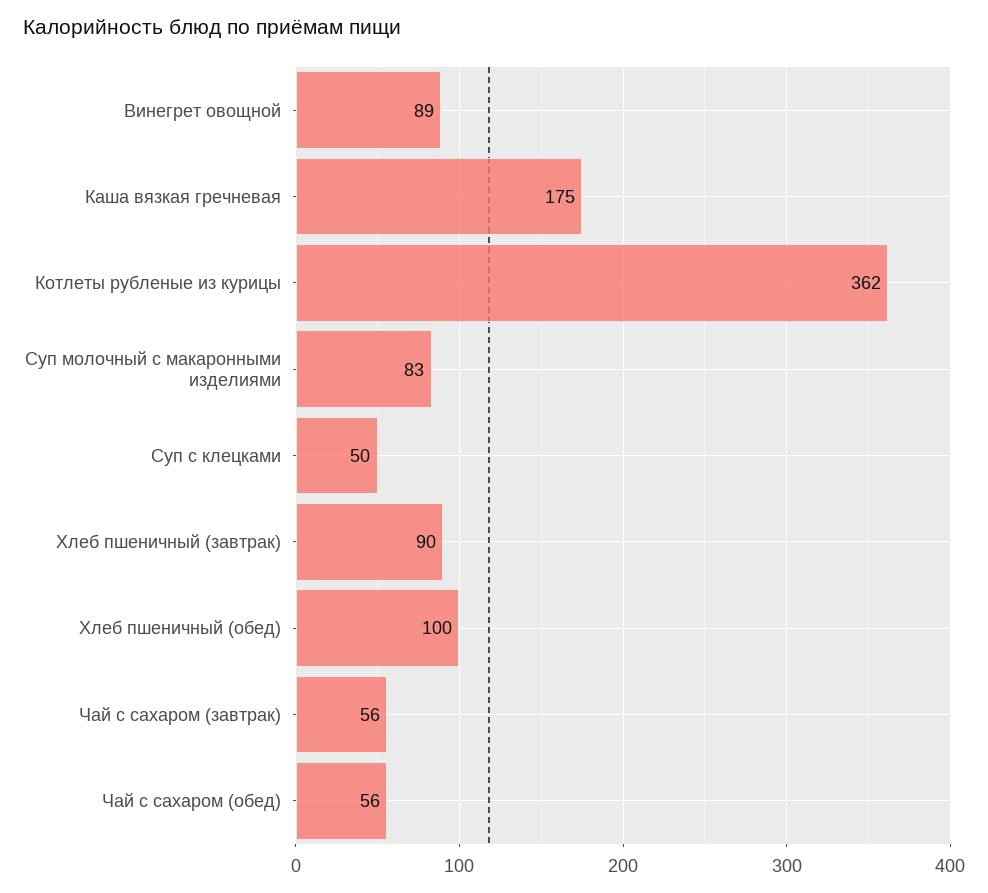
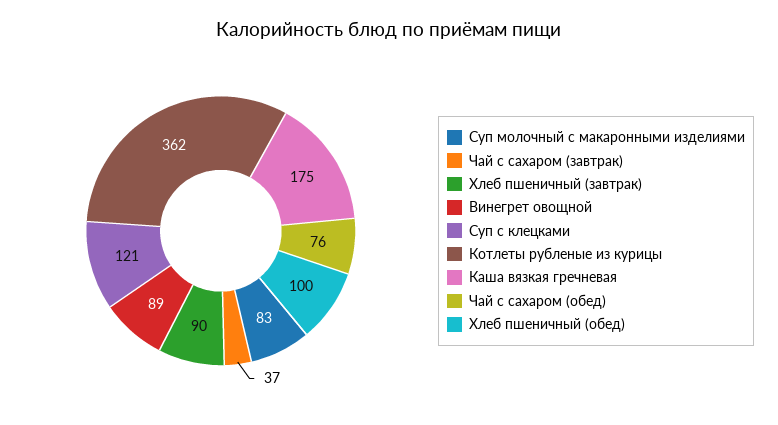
  {
    "Винегрет овощной": 89,
    "Каша вязкая гречневая": 175,
    "Котлеты рубленые из курицы": 362,
    "Суп молочный с макаронными изделиями": 83,
-   "Суп с клецками": 50,
+   "Суп с клецками": 121,
    "Хлеб пшеничный (завтрак)": 90,
    "Хлеб пшеничный (обед)": 100,
-   "Чай с сахаром (завтрак)": 56,
+   "Чай с сахаром (завтрак)": 37,
-   "Чай с сахаром (обед)": 56
+   "Чай с сахаром (обед)": 76
  }

